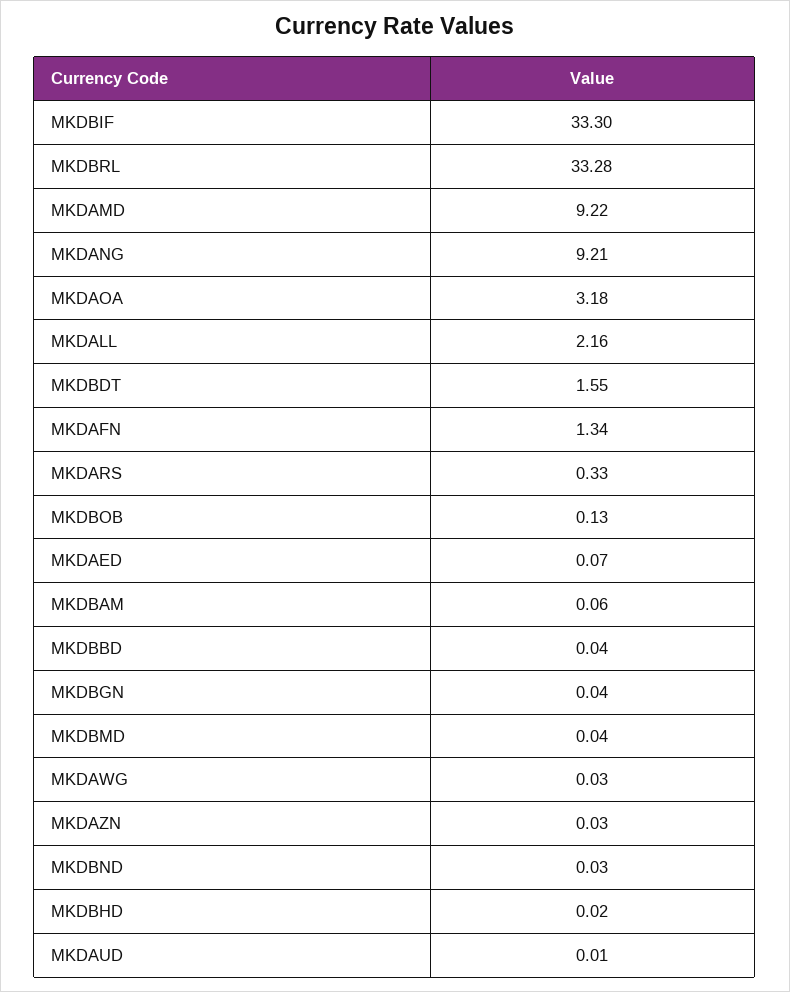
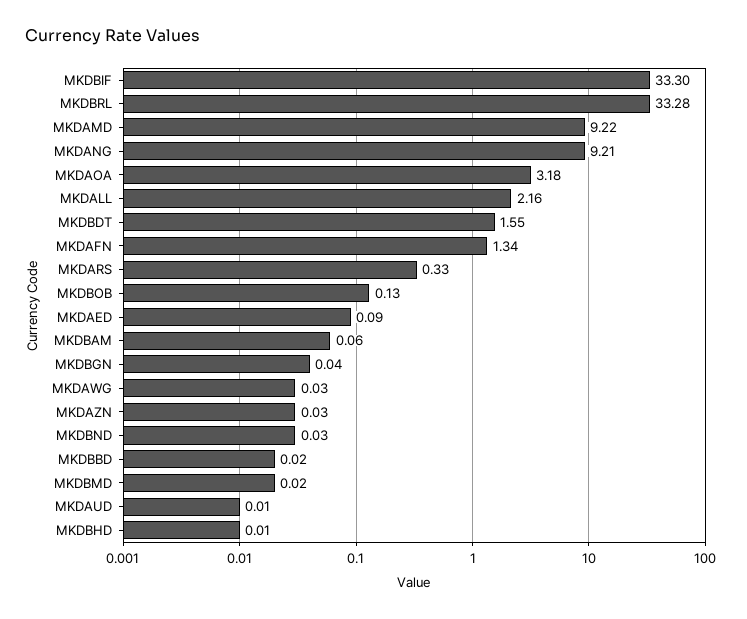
  {
    "MKDBIF": 33.3,
    "MKDBRL": 33.28,
    "MKDAMD": 9.22,
    "MKDANG": 9.21,
    "MKDAOA": 3.18,
    "MKDALL": 2.16,
    "MKDBDT": 1.55,
    "MKDAFN": 1.34,
    "MKDARS": 0.33,
    "MKDBOB": 0.13,
-   "MKDAED": 0.07,
+   "MKDAED": 0.09,
    "MKDBAM": 0.06,
-   "MKDBBD": 0.04,
+   "MKDBBD": 0.02,
    "MKDBGN": 0.04,
-   "MKDBMD": 0.04,
+   "MKDBMD": 0.02,
    "MKDAWG": 0.03,
    "MKDAZN": 0.03,
    "MKDBND": 0.03,
-   "MKDBHD": 0.02,
+   "MKDBHD": 0.01,
    "MKDAUD": 0.01
  }

